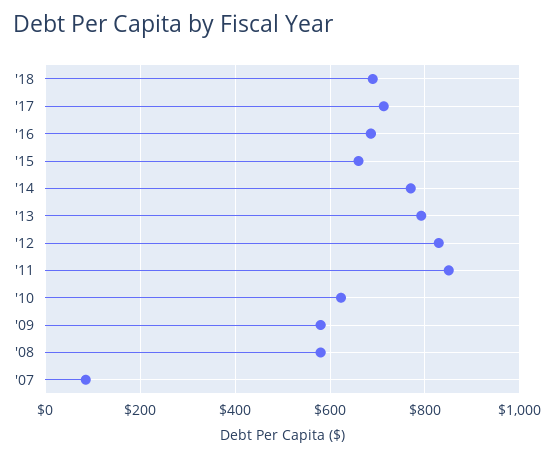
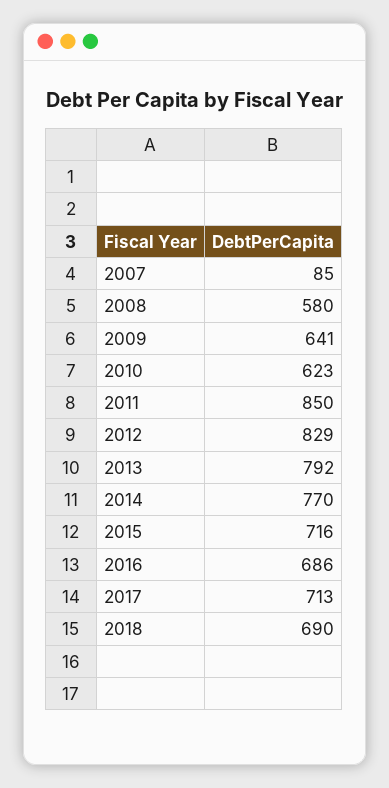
  {
    "'18": 690,
    "'17": 713,
    "'16": 686,
-   "'15": 660,
+   "'15": 716,
    "'14": 770,
    "'13": 792,
    "'12": 829,
    "'11": 850,
    "'10": 623,
-   "'09": 580,
+   "'09": 641,
    "'08": 580,
    "'07": 85
  }

